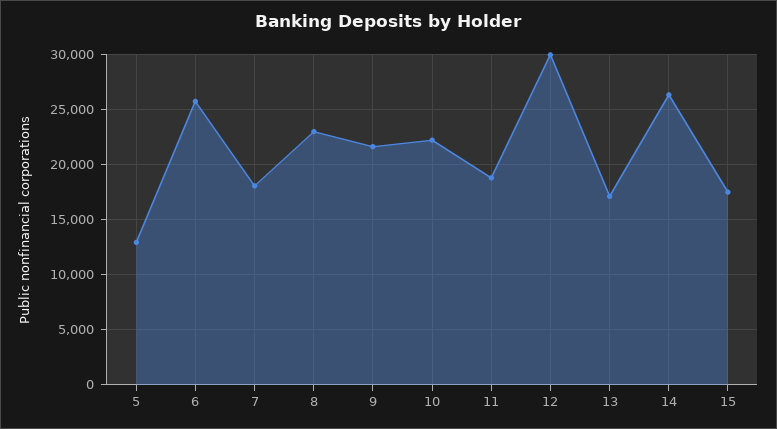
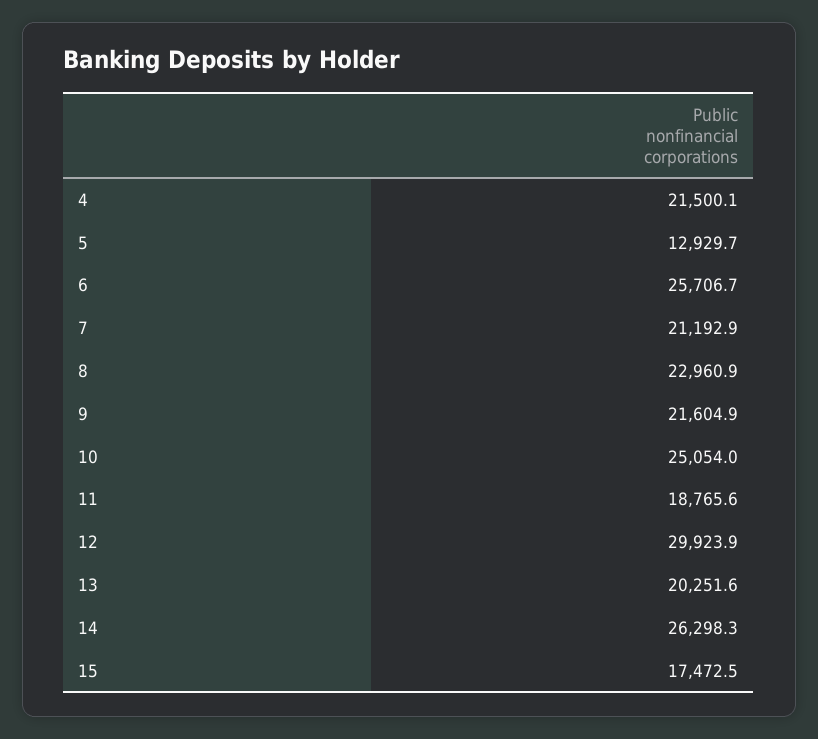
  {
    "5": 12929.7,
    "6": 25706.7,
-   "7": 18000,
+   "7": 21192.9,
    "8": 22960.9,
    "9": 21604.9,
-   "10": 22000,
+   "10": 25054,
    "11": 18765.6,
    "12": 29923.9,
-   "13": 17000,
+   "13": 20251.6,
    "14": 26298.3,
-   "15": 17472.5
+   "15": 17472.5,
+   "4": 21500.1
  }

